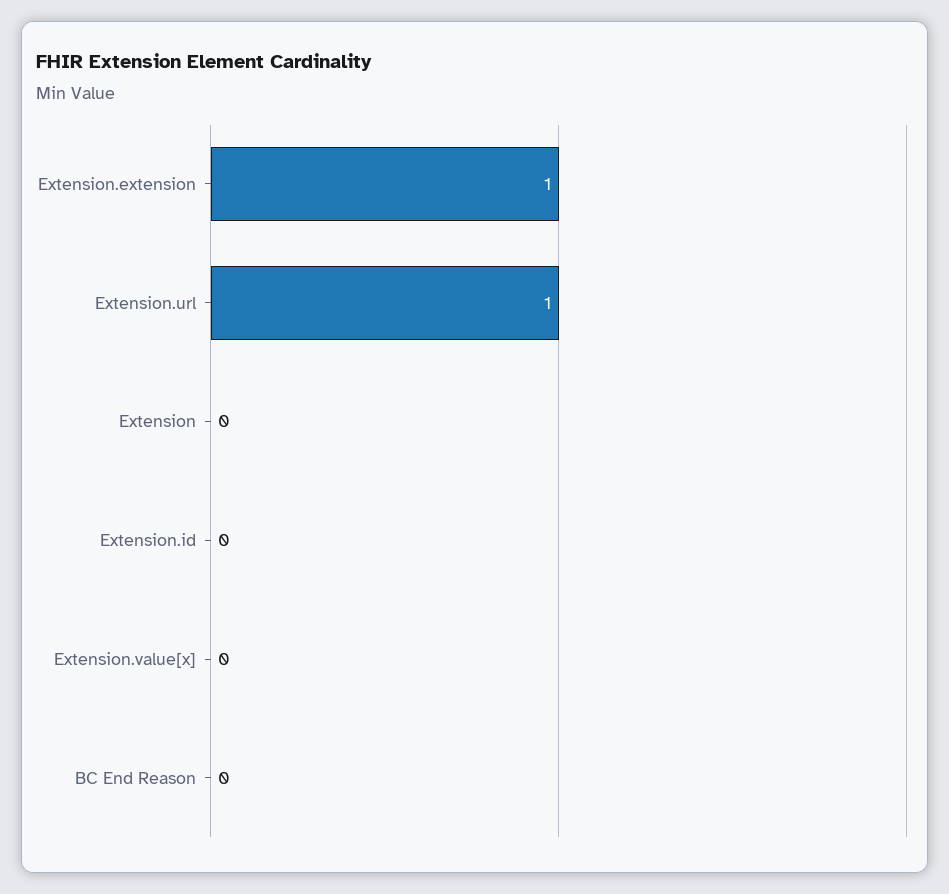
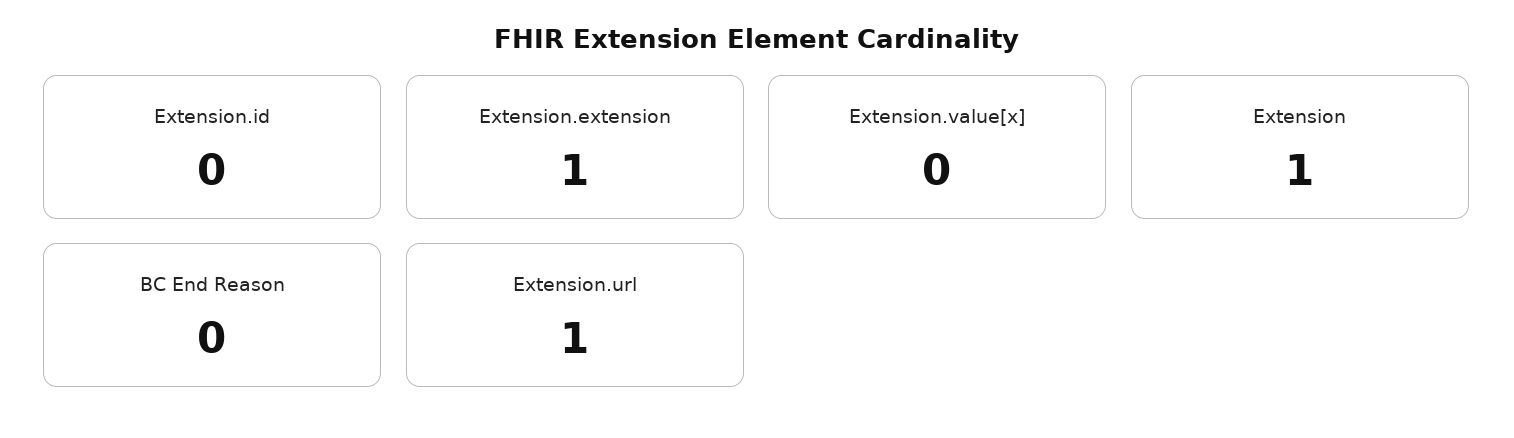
  {
    "Extension.extension": 1,
    "Extension.url": 1,
-   "Extension": 0,
+   "Extension": 1,
    "Extension.id": 0,
    "Extension.value[x]": 0,
    "BC End Reason": 0
  }

